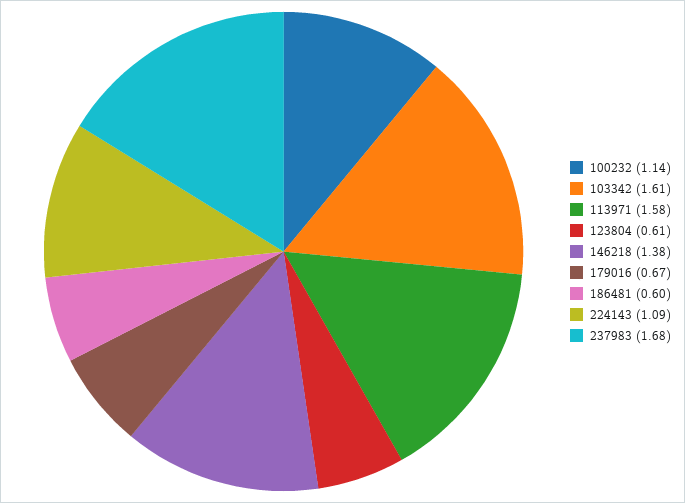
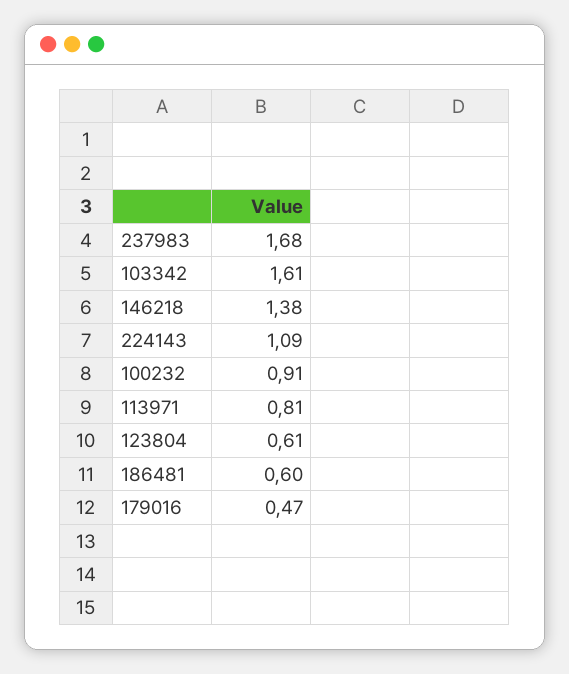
  {
-   "100232": 1.14,
+   "100232": 0.91,
    "103342": 1.61,
-   "113971": 1.58,
+   "113971": 0.81,
    "123804": 0.61,
    "146218": 1.38,
-   "179016": 0.67,
+   "179016": 0.47,
    "186481": 0.6,
    "224143": 1.09,
    "237983": 1.68
  }

